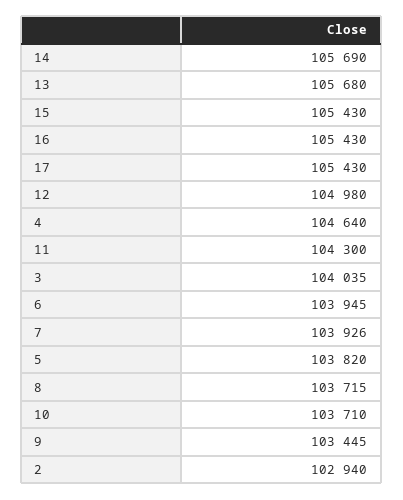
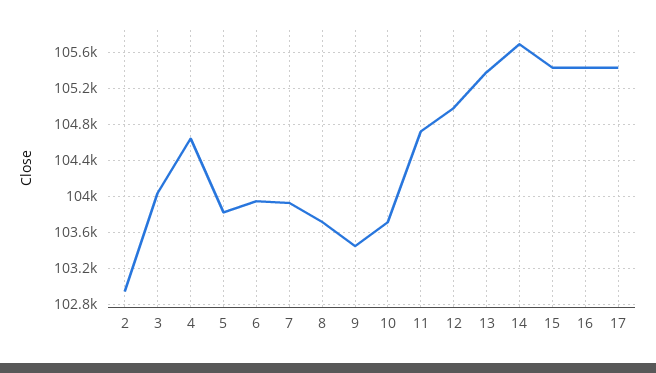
  {
    "14": 105690,
-   "13": 105680,
+   "13": 105400,
    "15": 105430,
    "16": 105430,
    "17": 105430,
    "12": 104980,
    "4": 104640,
-   "11": 104300,
+   "11": 104700,
    "3": 104035,
    "6": 103945,
    "7": 103926,
    "5": 103820,
    "8": 103715,
    "10": 103710,
    "9": 103445,
    "2": 102940
  }

